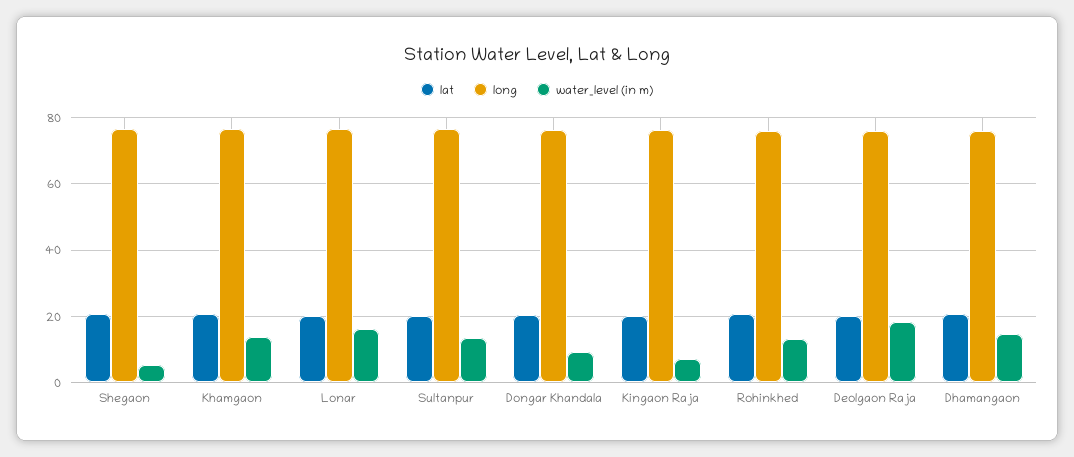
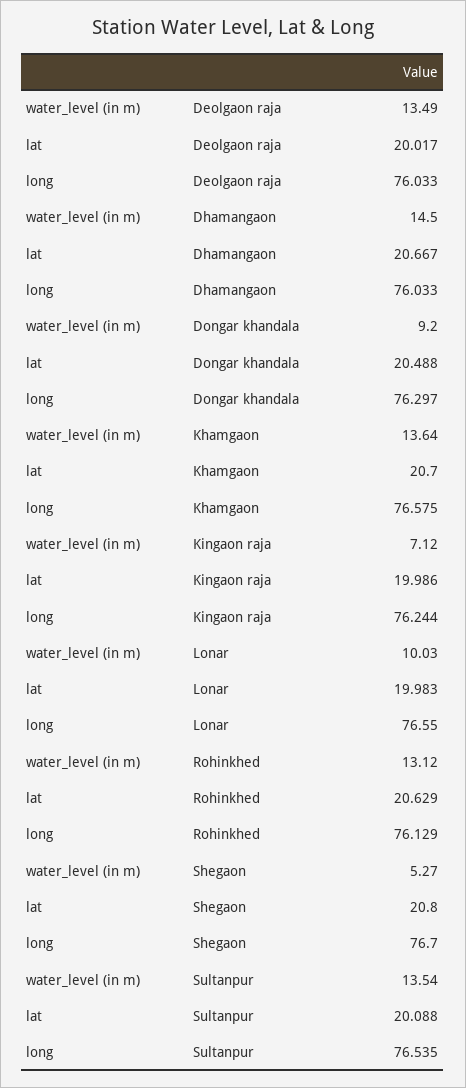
  {
    "lat": {
      "Shegaon": 20.8,
      "Khamgaon": 20.7,
      "Lonar": 19.983,
      "Sultanpur": 20.088,
      "Dongar Khandala": 20.488,
      "Kingaon Raja": 19.986,
      "Rohinkhed": 20.629,
      "Deolgaon Raja": 20.017,
      "Dhamangaon": 20.667
    },
    "long": {
      "Shegaon": 76.7,
      "Khamgaon": 76.575,
      "Lonar": 76.55,
      "Sultanpur": 76.535,
      "Dongar Khandala": 76.297,
      "Kingaon Raja": 76.244,
      "Rohinkhed": 76.129,
      "Deolgaon Raja": 76.033,
      "Dhamangaon": 76.033
    },
    "water_level (in m)": {
      "Shegaon": 5.27,
      "Khamgaon": 13.64,
-     "Lonar": 16,
+     "Lonar": 10.03,
      "Sultanpur": 13.54,
      "Dongar Khandala": 9.2,
      "Kingaon Raja": 7.12,
      "Rohinkhed": 13.12,
-     "Deolgaon Raja": 18,
+     "Deolgaon Raja": 13.49,
      "Dhamangaon": 14.5
    }
  }

